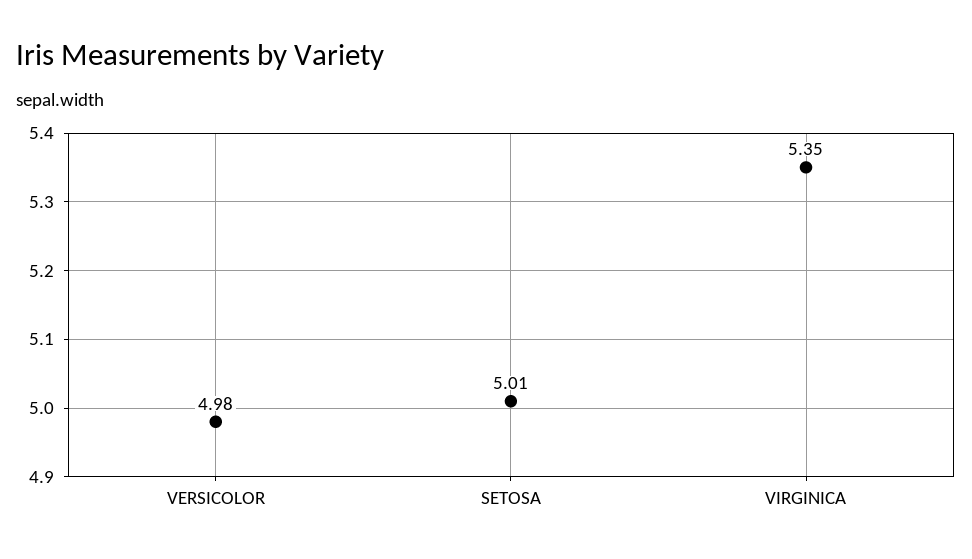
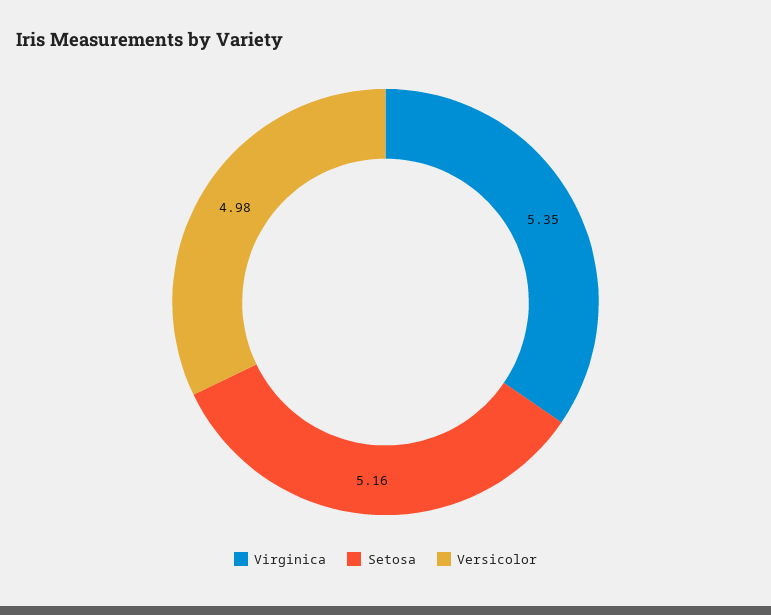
  {
    "VERSICOLOR": 4.98,
-   "SETOSA": 5.01,
+   "SETOSA": 5.16,
    "VIRGINICA": 5.35
  }

